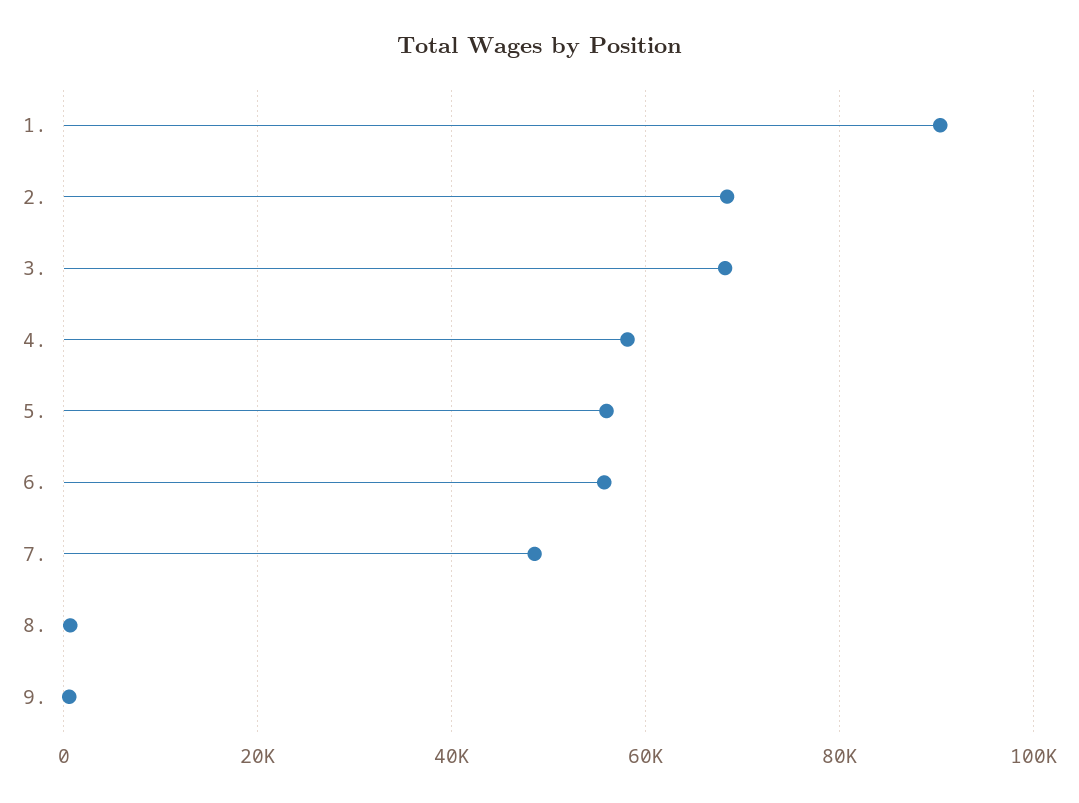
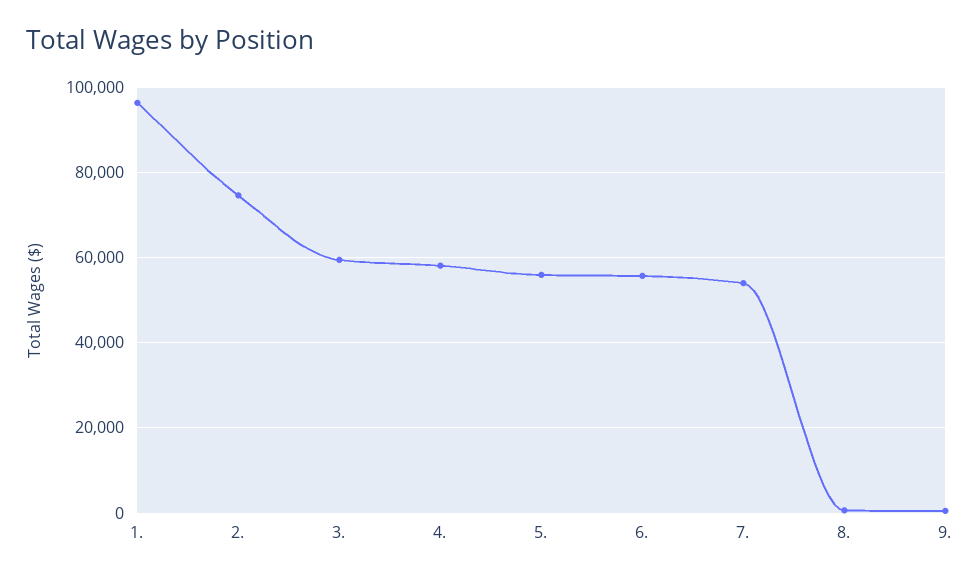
  {
-   "1.": 90000,
+   "1.": 96000,
-   "2.": 68000,
+   "2.": 74000,
-   "3.": 68000,
+   "3.": 60000,
    "4.": 58000,
    "5.": 56000,
    "6.": 56000,
-   "7.": 48000,
+   "7.": 54000,
    "8.": 0,
    "9.": 0
  }

